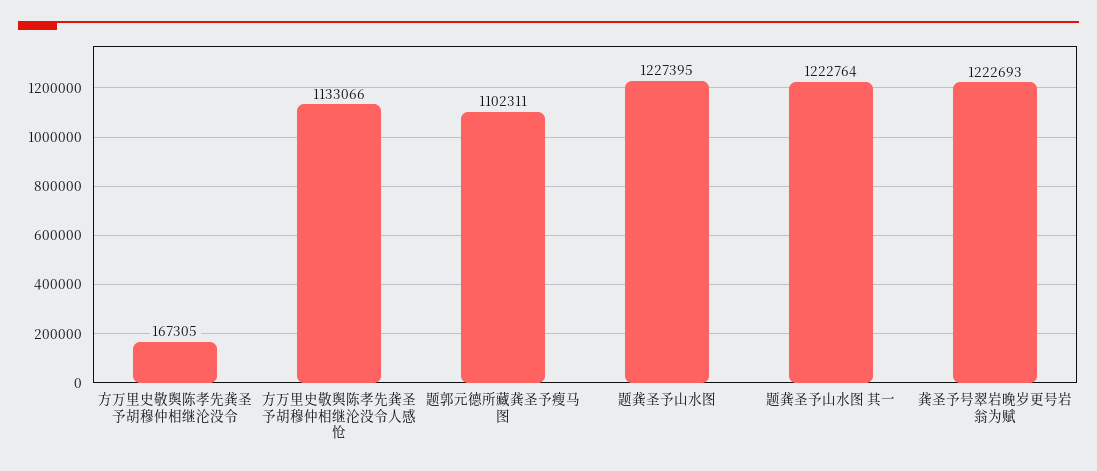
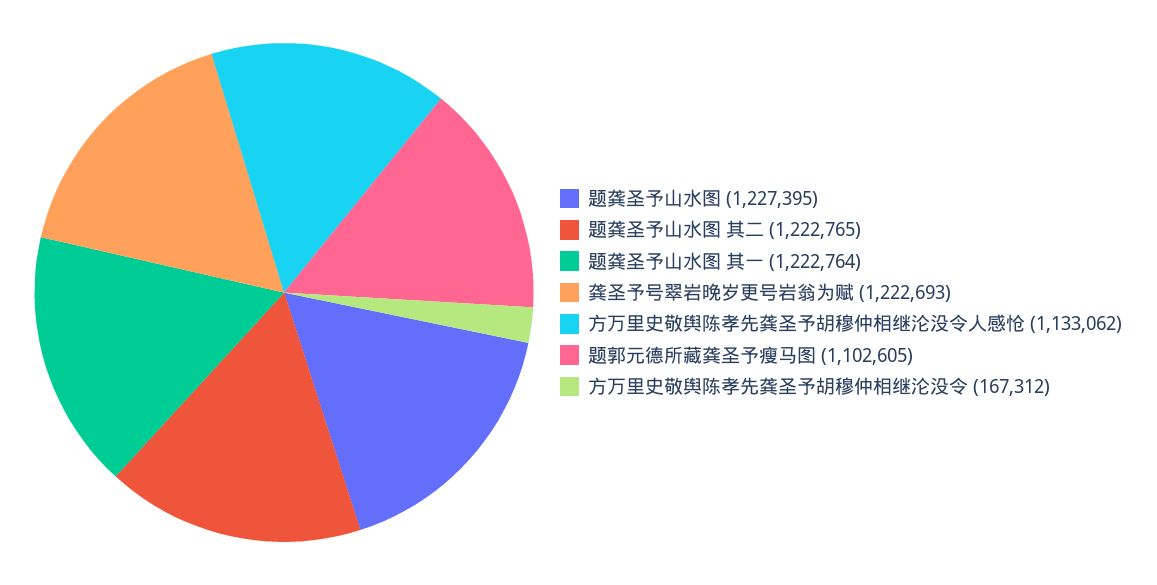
  {
-   "方万里史敬舆陈孝先龚圣予胡穆仲相继沦没令": 167305,
+   "方万里史敬舆陈孝先龚圣予胡穆仲相继沦没令": 167312,
-   "方万里史敬舆陈孝先龚圣予胡穆仲相继沦没令人感怆": 1133066,
+   "方万里史敬舆陈孝先龚圣予胡穆仲相继沦没令人感怆": 1133062,
-   "题郭元德所藏龚圣予瘦马图": 1102311,
+   "题郭元德所藏龚圣予瘦马图": 1102605,
    "题龚圣予山水图": 1227395,
    "题龚圣予山水图 其一": 1222764,
-   "龚圣予号翠岩晚岁更号岩翁为赋": 1222693
+   "龚圣予号翠岩晚岁更号岩翁为赋": 1222693,
+   "题龚圣予山水图 其二": 1222765
  }

